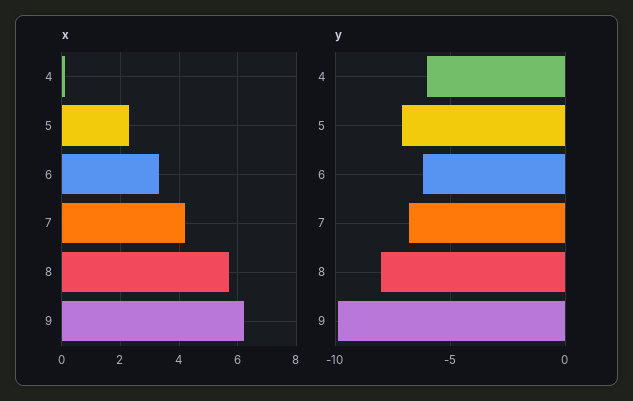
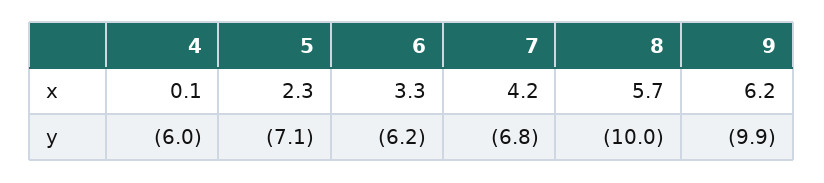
  {
    "x": {
      "4": 0.1,
      "5": 2.3,
      "6": 3.3,
      "7": 4.2,
      "8": 5.7,
      "9": 6.2
    },
    "y": {
      "4": -6,
      "5": -7.1,
      "6": -6.2,
      "7": -6.8,
-     "8": -8,
+     "8": -10,
      "9": -9.9
    }
  }

